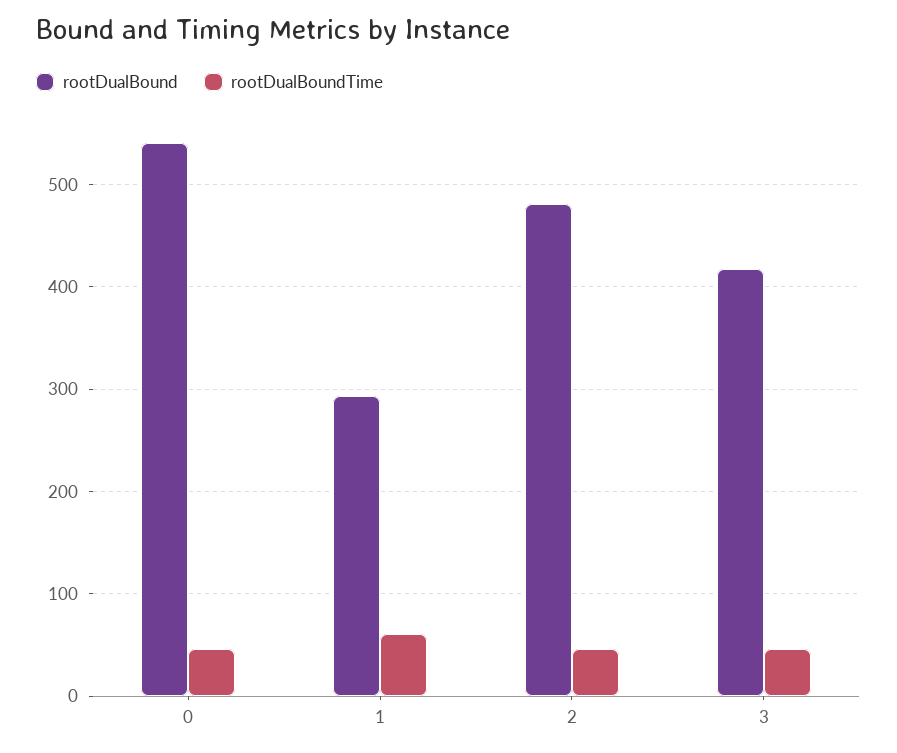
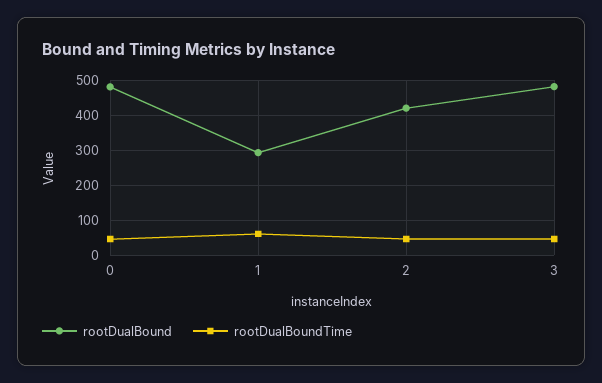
  {
    "rootDualBound": {
-     "0": 540,
+     "0": 480,
      "1": 290,
-     "2": 480,
+     "2": 420,
-     "3": 420
+     "3": 480
    },
    "rootDualBoundTime": {
      "0": 50,
      "1": 60,
      "2": 50,
      "3": 50
    }
  }

